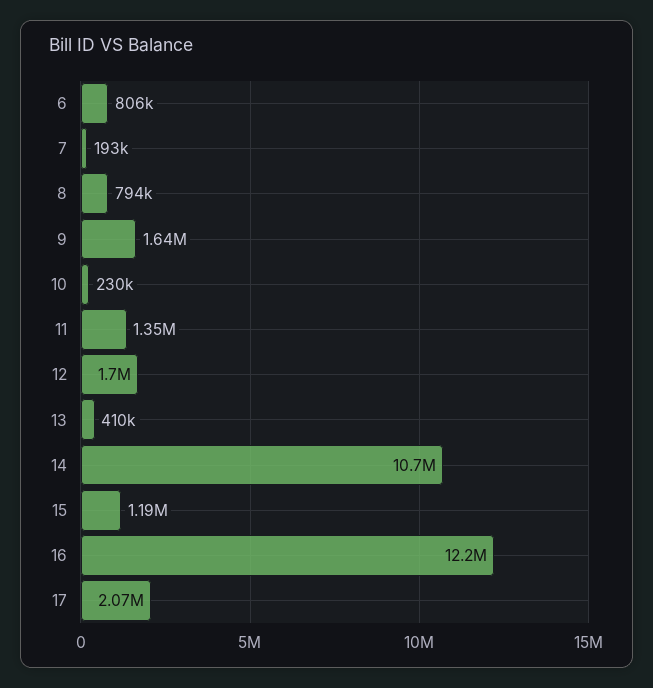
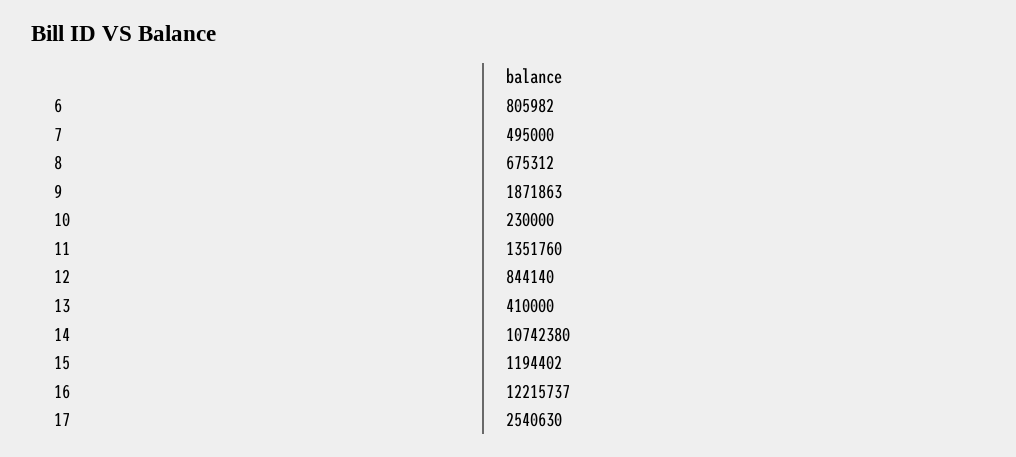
  {
    "6": 805982,
-   "7": 193000,
+   "7": 495000,
-   "8": 794000,
+   "8": 675312,
-   "9": 1640000,
+   "9": 1871863,
    "10": 230000,
    "11": 1351760,
-   "12": 1700000,
+   "12": 844140,
    "13": 410000,
    "14": 10742380,
    "15": 1194402,
    "16": 12215737,
-   "17": 2070000
+   "17": 2540630
  }

